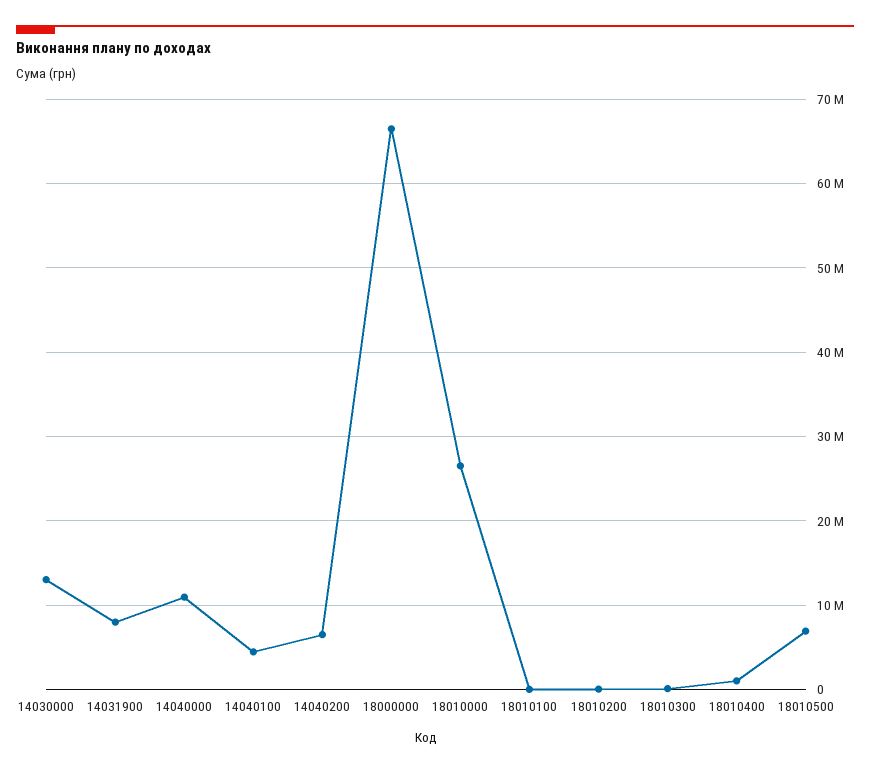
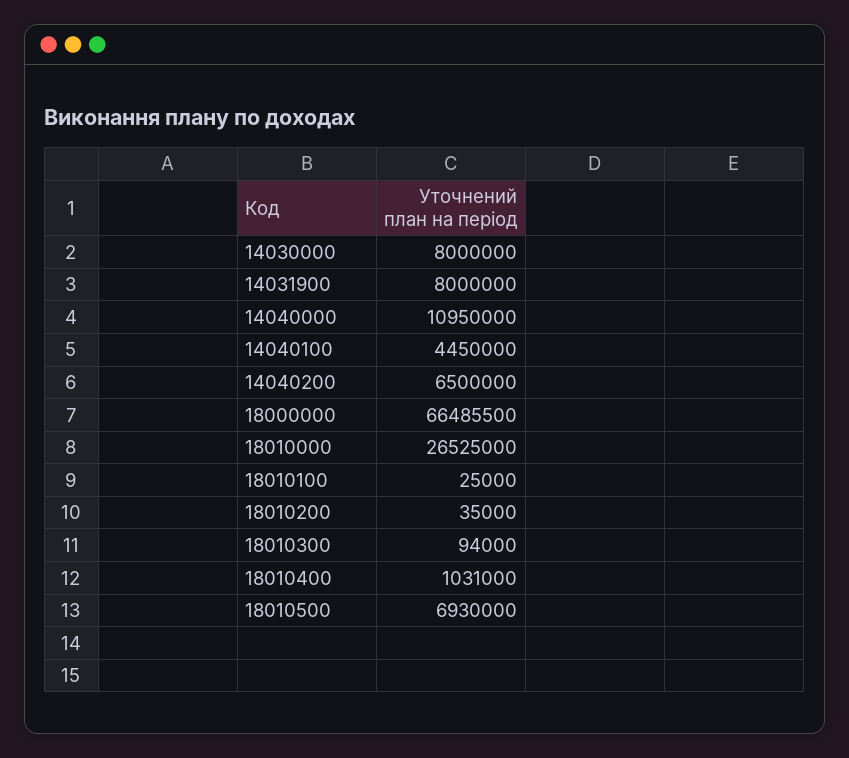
  {
-   "14030000": 13000000,
+   "14030000": 8000000,
    "14031900": 8000000,
    "14040000": 10950000,
    "14040100": 4450000,
    "14040200": 6500000,
    "18000000": 66485500,
    "18010000": 26525000,
    "18010100": 25000,
    "18010200": 35000,
    "18010300": 94000,
    "18010400": 1031000,
    "18010500": 6930000
  }

